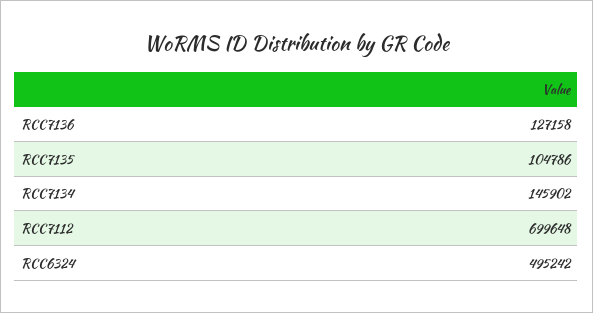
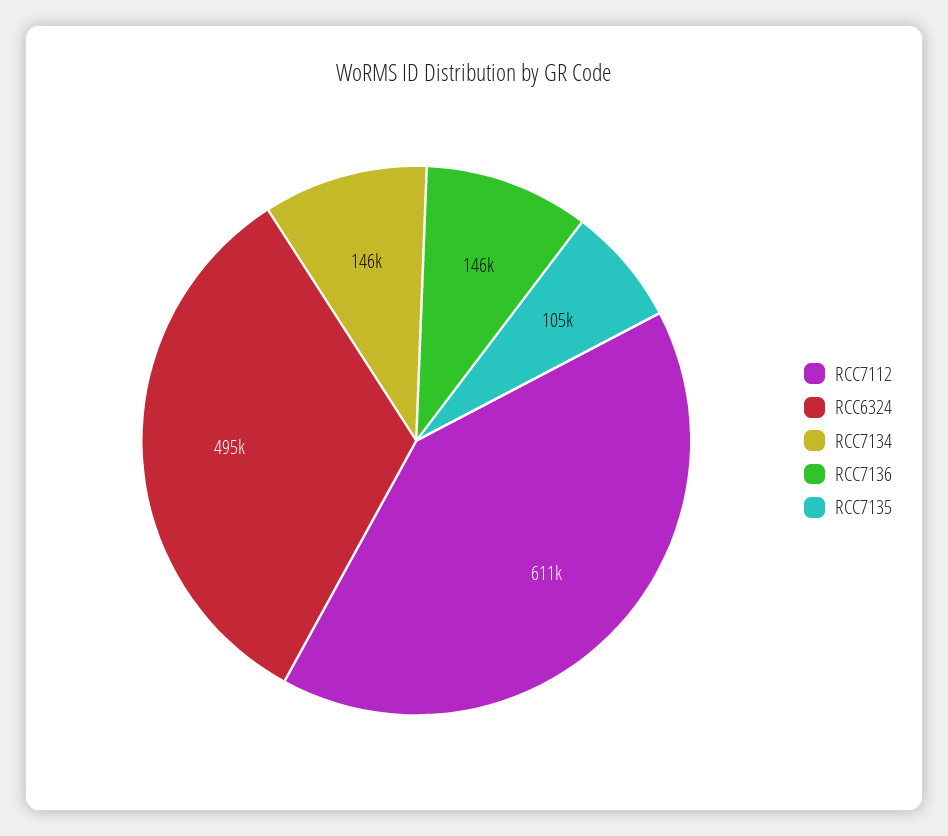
  {
-   "RCC7136": 127158,
+   "RCC7136": 146000,
    "RCC7135": 104786,
    "RCC7134": 145902,
-   "RCC7112": 699648,
+   "RCC7112": 611000,
    "RCC6324": 495242
  }

